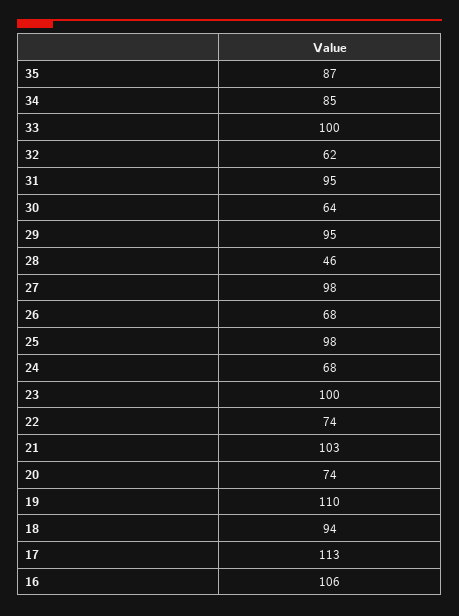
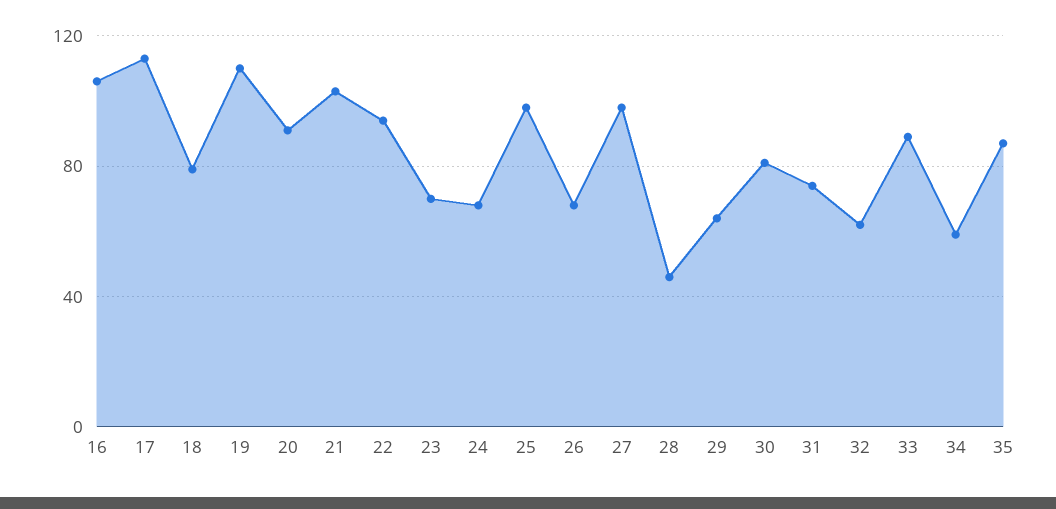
  {
    "35": 87,
-   "34": 85,
+   "34": 60,
-   "33": 100,
+   "33": 90,
    "32": 62,
-   "31": 95,
+   "31": 75,
-   "30": 64,
+   "30": 80,
-   "29": 95,
+   "29": 65,
    "28": 46,
    "27": 98,
    "26": 68,
    "25": 98,
    "24": 68,
-   "23": 100,
+   "23": 70,
-   "22": 74,
+   "22": 95,
    "21": 103,
-   "20": 74,
+   "20": 90,
    "19": 110,
-   "18": 94,
+   "18": 80,
    "17": 113,
    "16": 106
  }

